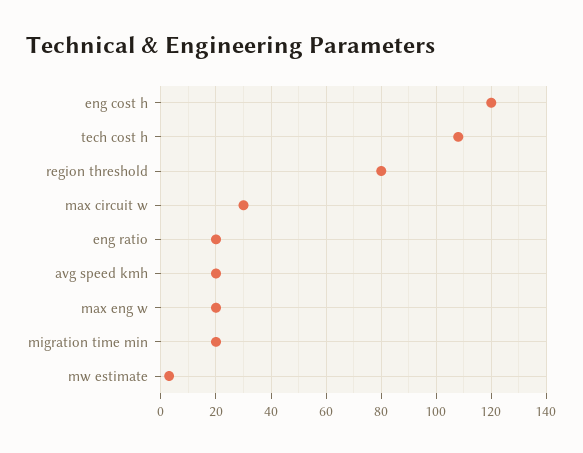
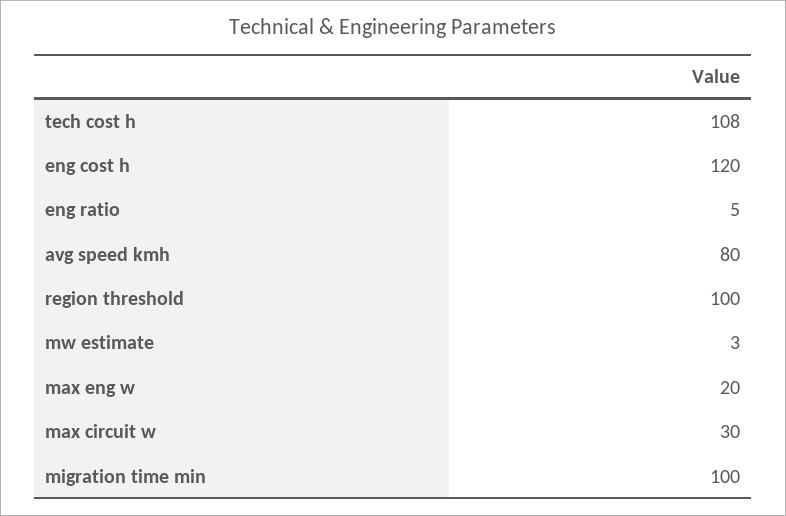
  {
    "eng cost h": 120,
    "tech cost h": 108,
-   "region threshold": 80,
+   "region threshold": 100,
    "max circuit w": 30,
-   "eng ratio": 20,
+   "eng ratio": 5,
-   "avg speed kmh": 20,
+   "avg speed kmh": 80,
    "max eng w": 20,
-   "migration time min": 20,
+   "migration time min": 100,
    "mw estimate": 3
  }

